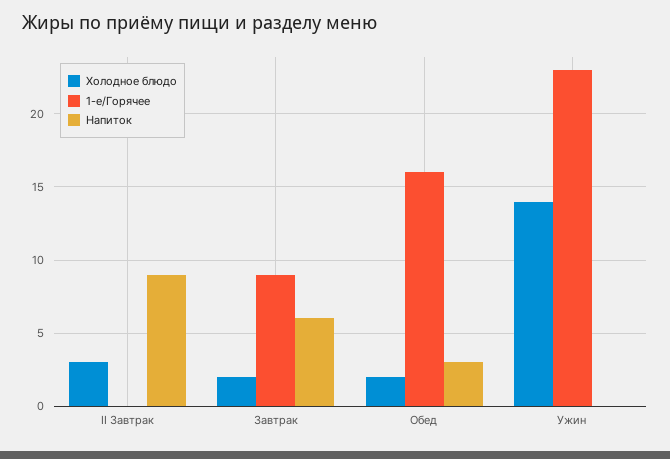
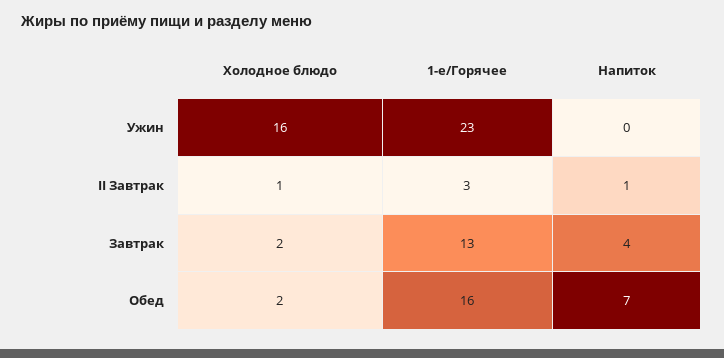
  {
    "Холодное блюдо": {
-     "II Завтрак": 3,
+     "II Завтрак": 1,
      "Завтрак": 2,
      "Обед": 2,
-     "Ужин": 14
+     "Ужин": 16
    },
    "1-е/Горячее": {
-     "II Завтрак": 0,
+     "II Завтрак": 3,
-     "Завтрак": 9,
+     "Завтрак": 13,
      "Обед": 16,
      "Ужин": 23
    },
    "Напиток": {
-     "II Завтрак": 9,
+     "II Завтрак": 1,
-     "Завтрак": 6,
+     "Завтрак": 4,
-     "Обед": 3,
+     "Обед": 7,
      "Ужин": 0
    }
  }

